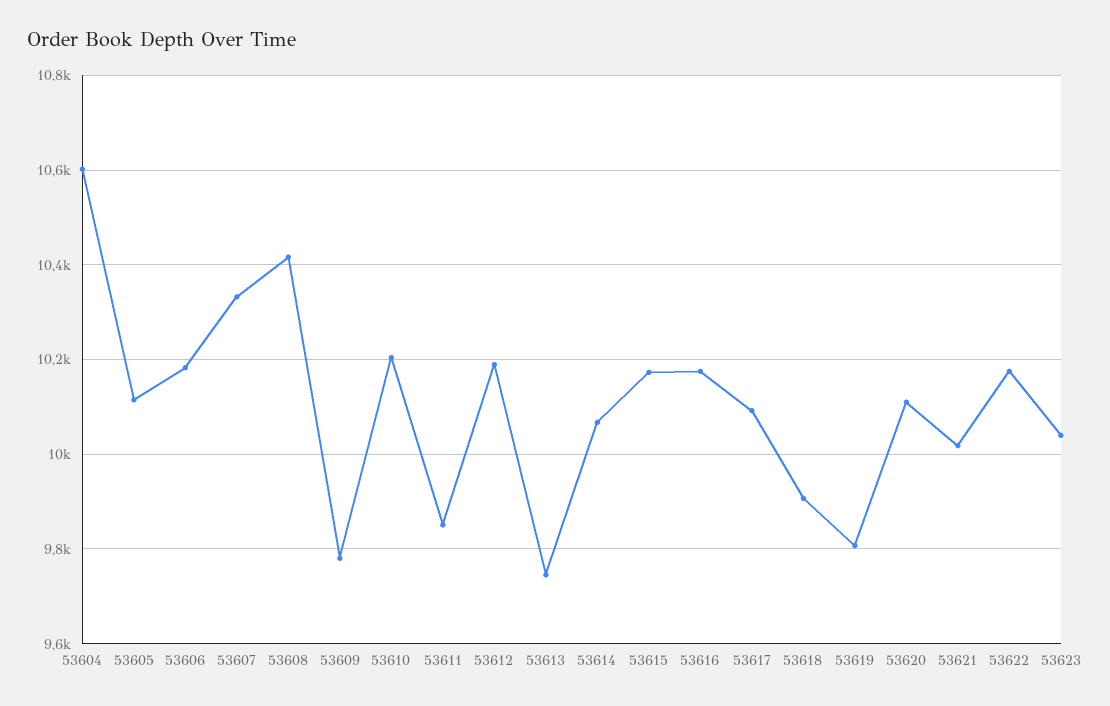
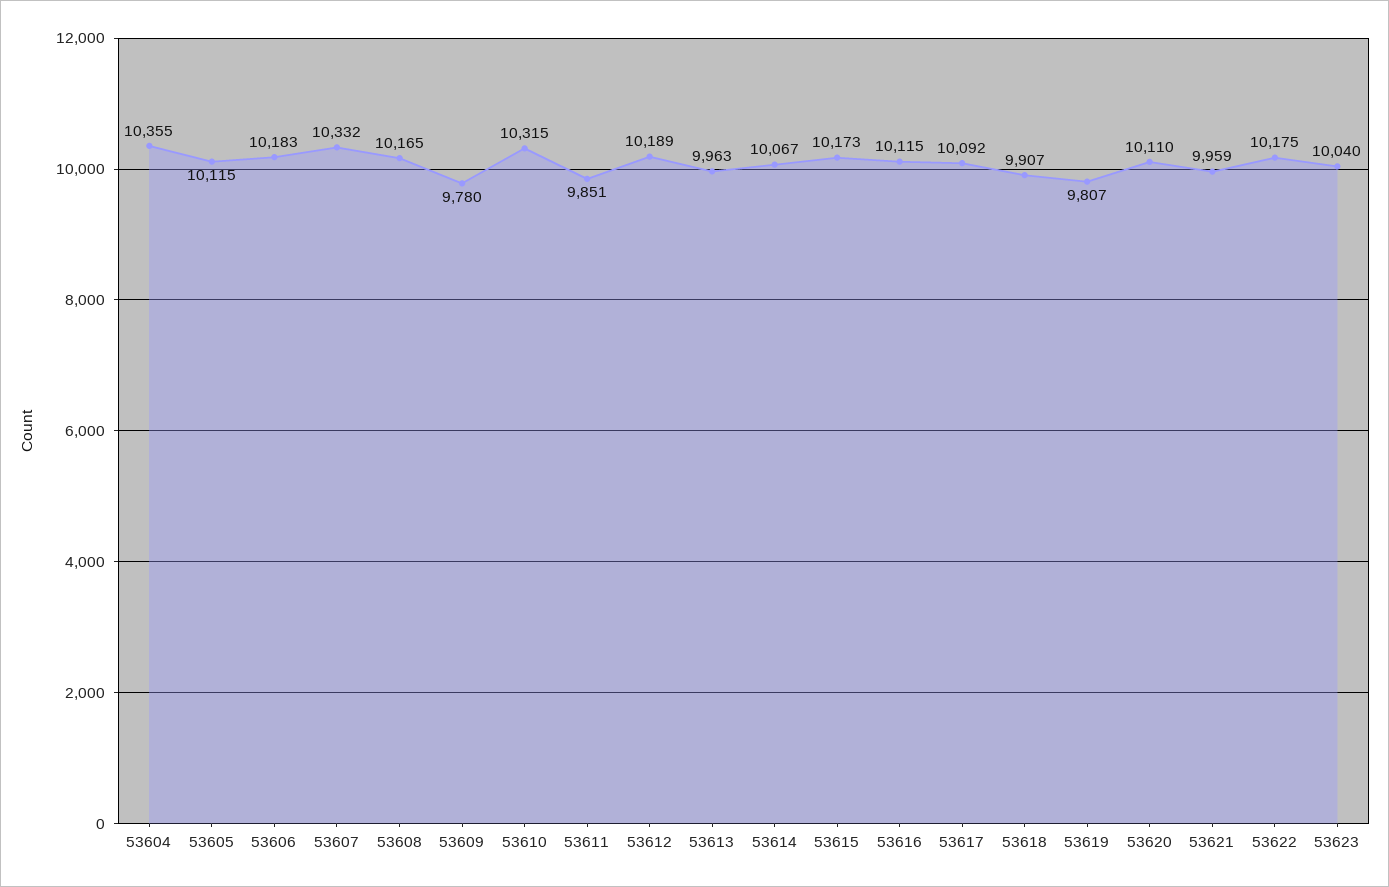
  {
-   "53604": 10600,
+   "53604": 10355,
    "53605": 10115,
    "53606": 10183,
    "53607": 10332,
-   "53608": 10420,
+   "53608": 10165,
    "53609": 9780,
-   "53610": 10200,
+   "53610": 10315,
    "53611": 9851,
    "53612": 10189,
-   "53613": 9740,
+   "53613": 9963,
    "53614": 10067,
    "53615": 10173,
-   "53616": 10180,
+   "53616": 10115,
    "53617": 10092,
    "53618": 9907,
    "53619": 9807,
    "53620": 10110,
-   "53621": 10020,
+   "53621": 9959,
    "53622": 10175,
    "53623": 10040
  }

